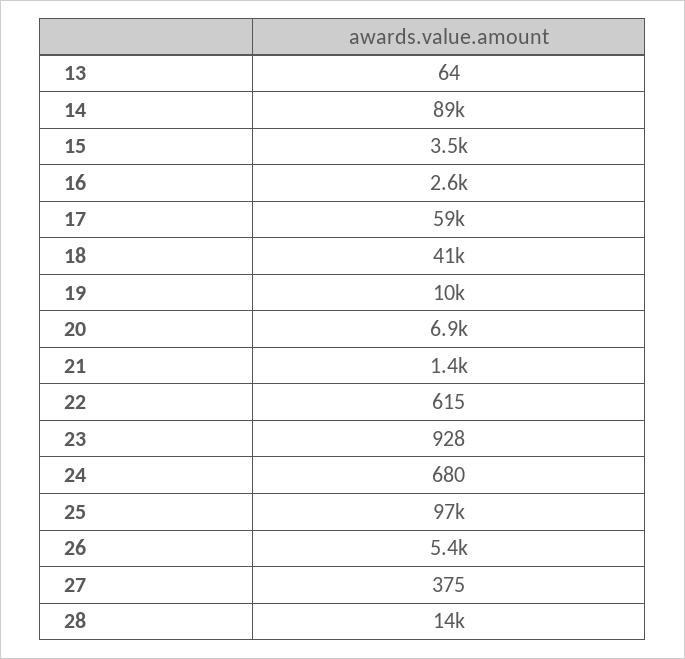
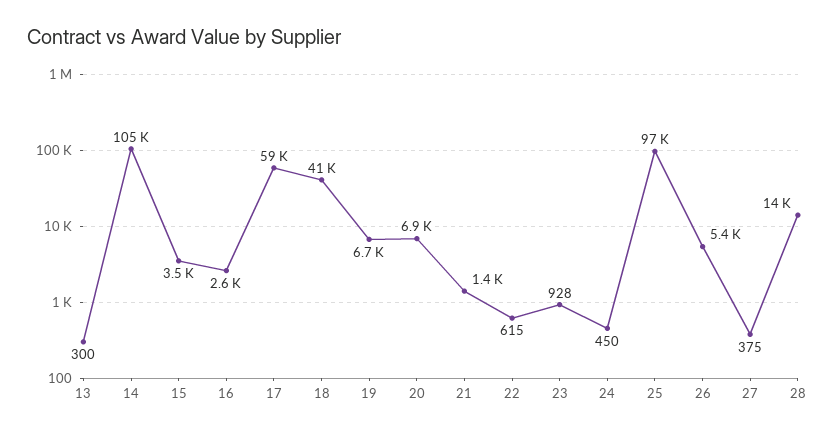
  {
-   "13": 64,
+   "13": 300,
-   "14": 89000,
+   "14": 105000,
    "15": 3500,
    "16": 2600,
    "17": 59000,
    "18": 41000,
-   "19": 10000,
+   "19": 6700,
    "20": 6900,
    "21": 1400,
    "22": 615,
    "23": 928,
-   "24": 680,
+   "24": 450,
    "25": 97000,
    "26": 5400,
    "27": 375,
    "28": 14000
  }

